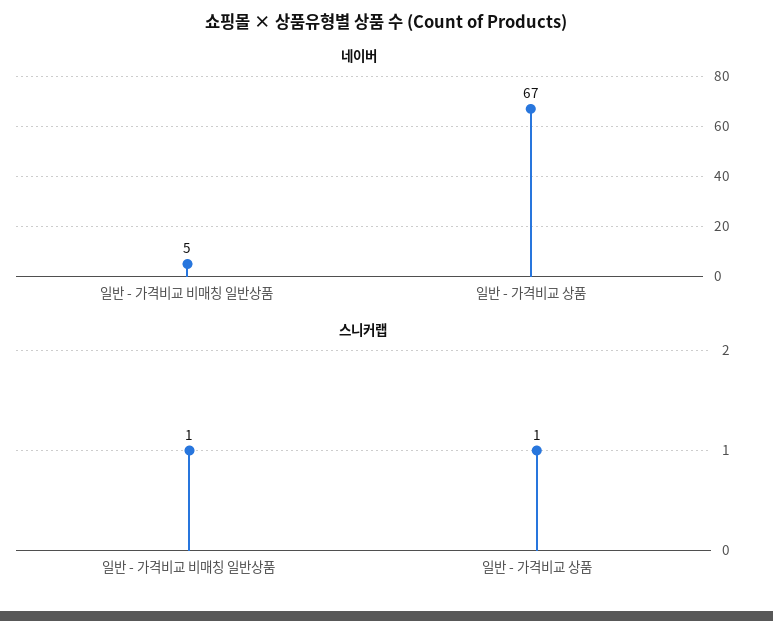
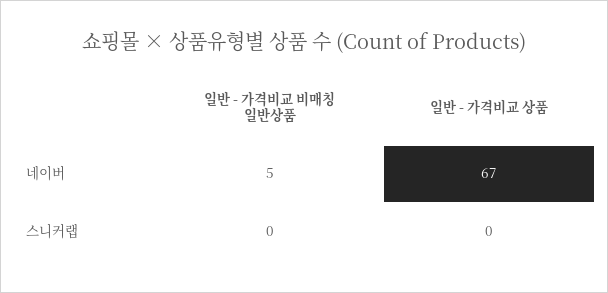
  {
    "네이버": {
      "일반 - 가격비교 비매칭 일반상품": 5,
      "일반 - 가격비교 상품": 67
    },
    "스니커랩": {
-     "일반 - 가격비교 비매칭 일반상품": 1,
+     "일반 - 가격비교 비매칭 일반상품": 0,
-     "일반 - 가격비교 상품": 1
+     "일반 - 가격비교 상품": 0
    }
  }

